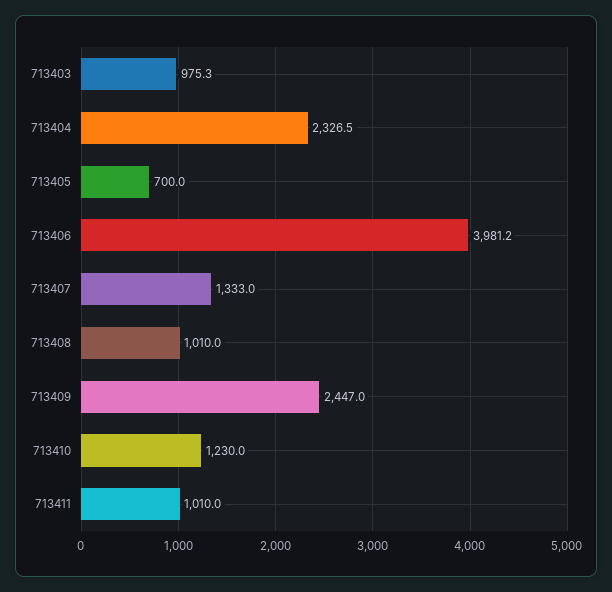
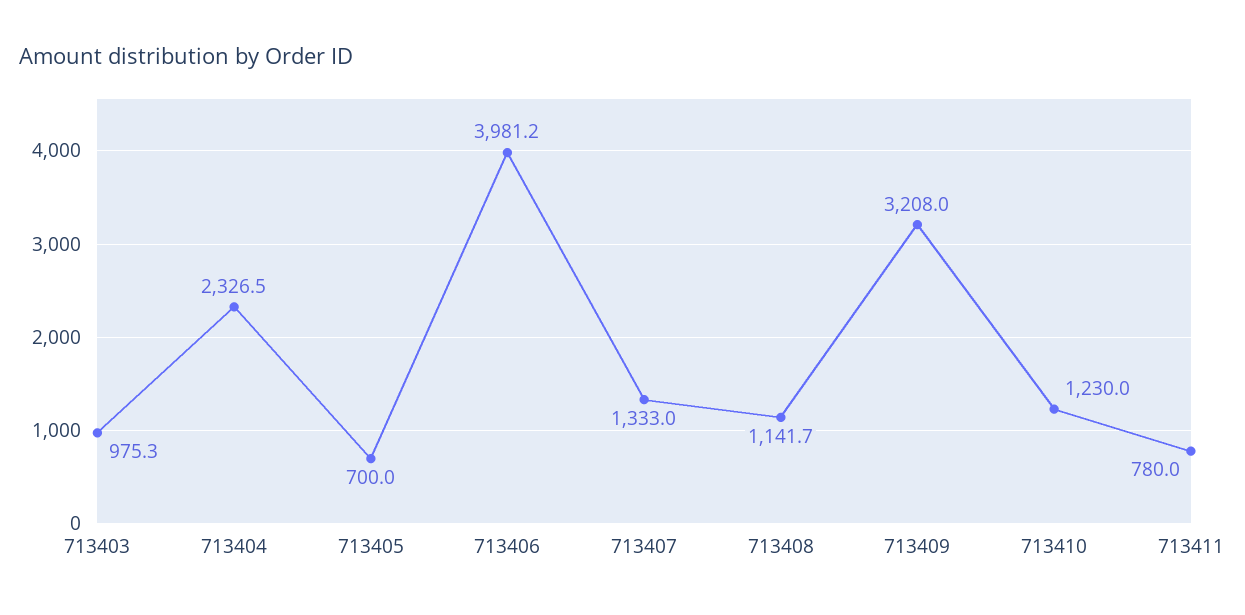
  {
    "713403": 975.3,
    "713404": 2326.5,
    "713405": 700,
    "713406": 3981.2,
    "713407": 1333,
-   "713408": 1010,
+   "713408": 1141.7,
-   "713409": 2447,
+   "713409": 3208,
    "713410": 1230,
-   "713411": 1010
+   "713411": 780
  }

